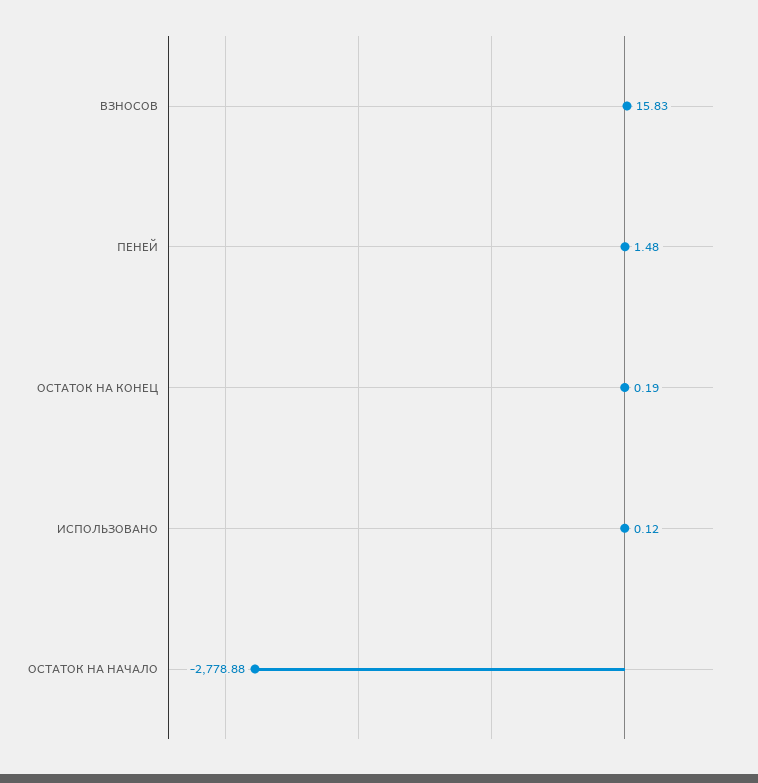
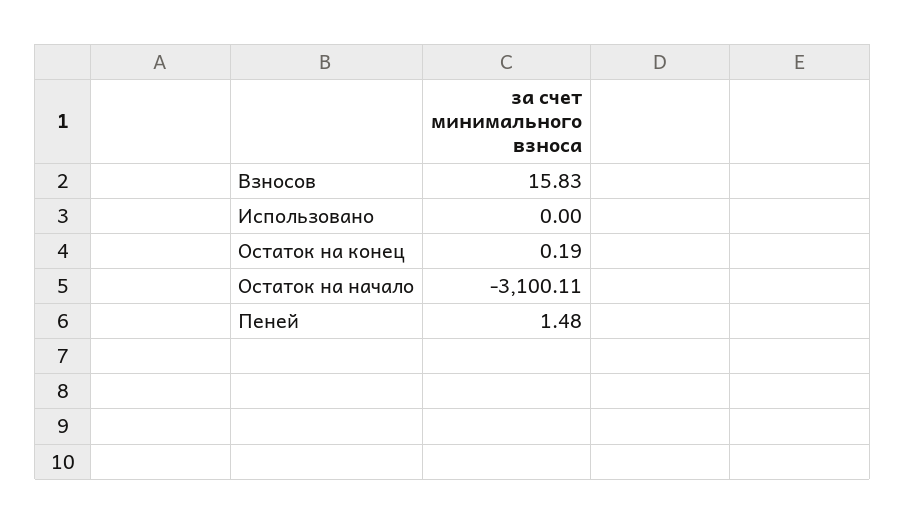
  {
    "ВЗНОСОВ": 15.83,
    "ПЕНЕЙ": 1.48,
    "ОСТАТОК НА КОНЕЦ": 0.19,
-   "ИСПОЛЬЗОВАНО": 0.12,
+   "ИСПОЛЬЗОВАНО": 0,
-   "ОСТАТОК НА НАЧАЛО": -2778.88
+   "ОСТАТОК НА НАЧАЛО": -3100.11
  }

